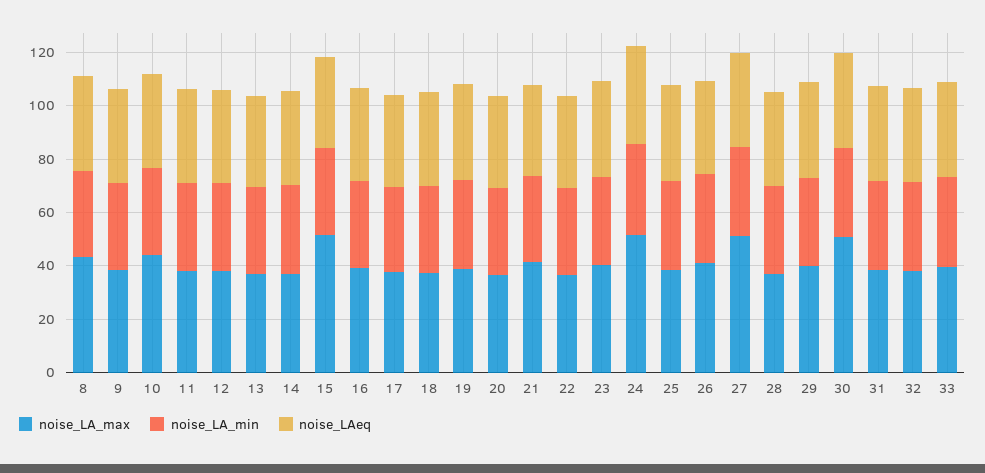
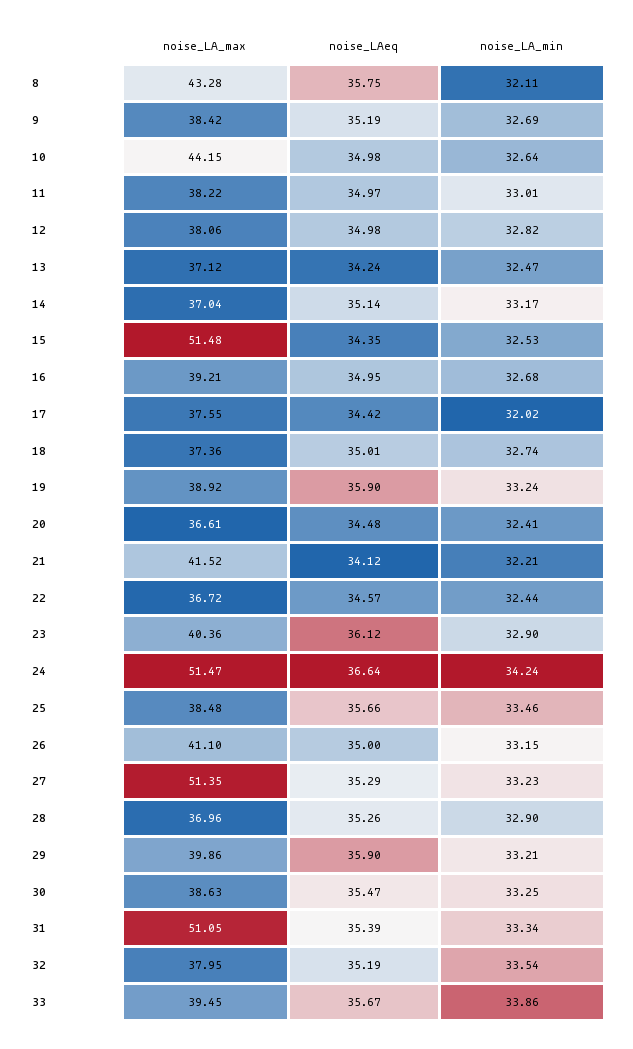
  {
    "noise_LA_max": {
      "8": 43.28,
      "9": 38.42,
      "10": 44.15,
      "11": 38.22,
      "12": 38.06,
      "13": 37.12,
      "14": 37.04,
      "15": 51.48,
      "16": 39.21,
      "17": 37.55,
      "18": 37.36,
      "19": 38.92,
      "20": 36.61,
      "21": 41.52,
      "22": 36.72,
      "23": 40.36,
      "24": 51.47,
      "25": 38.48,
      "26": 41.1,
      "27": 51.35,
      "28": 36.96,
      "29": 39.86,
-     "30": 50,
+     "30": 38.63,
-     "31": 40,
+     "31": 51.05,
      "32": 37.95,
      "33": 39.45
    },
    "noise_LA_min": {
      "8": 32.11,
      "9": 32.69,
      "10": 32.64,
      "11": 33.01,
      "12": 32.82,
      "13": 32.47,
      "14": 33.17,
      "15": 32.53,
      "16": 32.68,
      "17": 32.02,
      "18": 32.74,
      "19": 33.24,
      "20": 32.41,
      "21": 32.21,
      "22": 32.44,
      "23": 32.9,
      "24": 34.24,
      "25": 33.46,
      "26": 33.15,
      "27": 33.23,
      "28": 32.9,
      "29": 33.21,
      "30": 33.25,
      "31": 33.34,
      "32": 33.54,
      "33": 33.86
    },
    "noise_LAeq": {
      "8": 35.75,
      "9": 35.19,
      "10": 34.98,
      "11": 34.97,
      "12": 34.98,
      "13": 34.24,
      "14": 35.14,
      "15": 34.35,
      "16": 34.95,
      "17": 34.42,
      "18": 35.01,
      "19": 35.9,
      "20": 34.48,
      "21": 34.12,
      "22": 34.57,
      "23": 36.12,
      "24": 36.64,
      "25": 35.66,
      "26": 35,
      "27": 35.29,
      "28": 35.26,
      "29": 35.9,
      "30": 35.47,
      "31": 35.39,
      "32": 35.19,
      "33": 35.67
    }
  }

